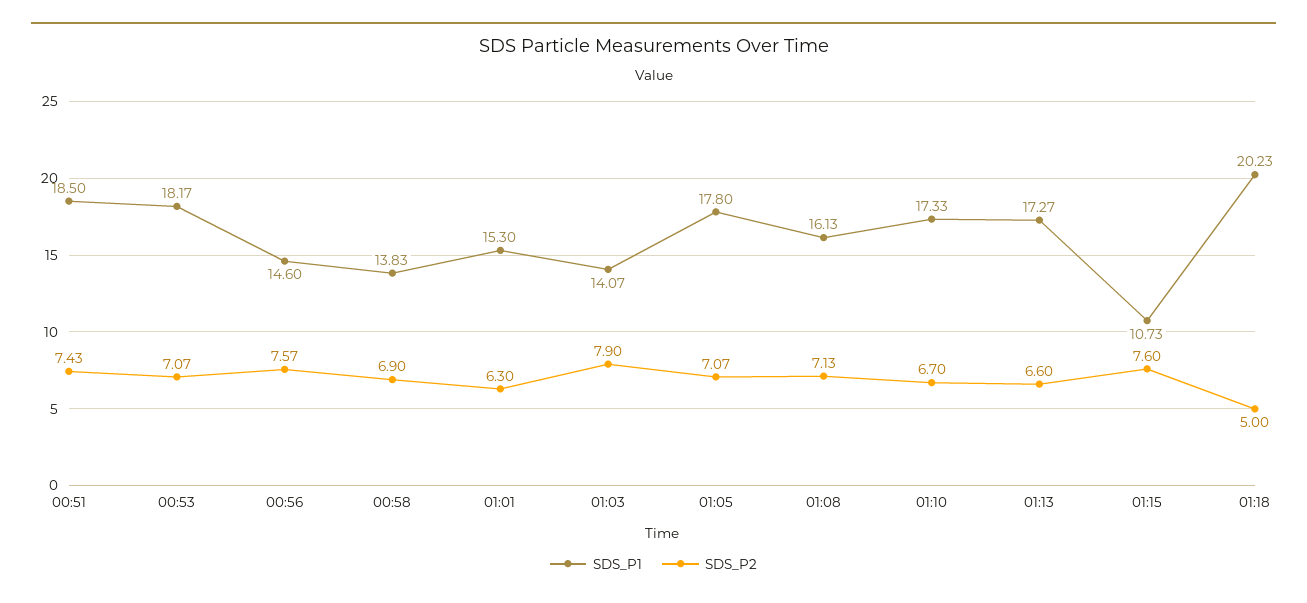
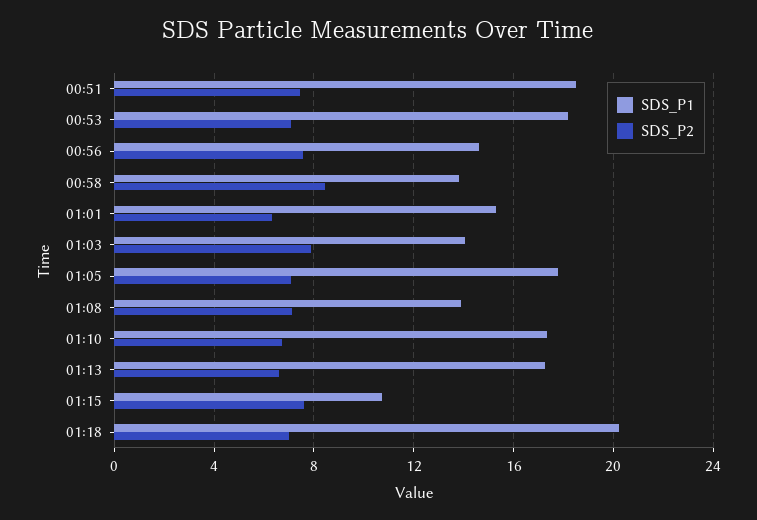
  {
    "SDS_P1": {
      "00:51": 18.5,
      "00:53": 18.17,
      "00:56": 14.6,
      "00:58": 13.83,
      "01:01": 15.3,
      "01:03": 14.07,
      "01:05": 17.8,
-     "01:08": 16.13,
+     "01:08": 14,
      "01:10": 17.33,
      "01:13": 17.27,
      "01:15": 10.73,
      "01:18": 20.23
    },
    "SDS_P2": {
      "00:51": 7.43,
      "00:53": 7.07,
      "00:56": 7.57,
-     "00:58": 6.9,
+     "00:58": 8.5,
      "01:01": 6.3,
      "01:03": 7.9,
      "01:05": 7.07,
      "01:08": 7.13,
      "01:10": 6.7,
      "01:13": 6.6,
      "01:15": 7.6,
-     "01:18": 5
+     "01:18": 7
    }
  }

